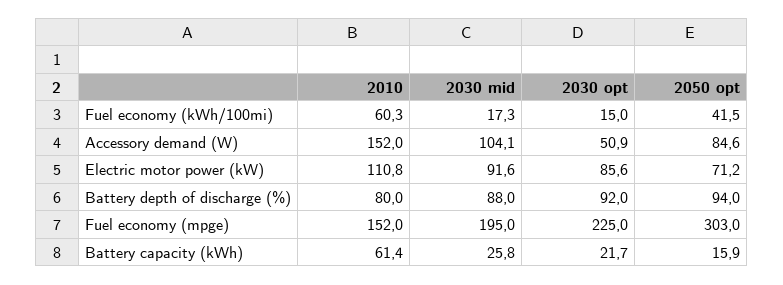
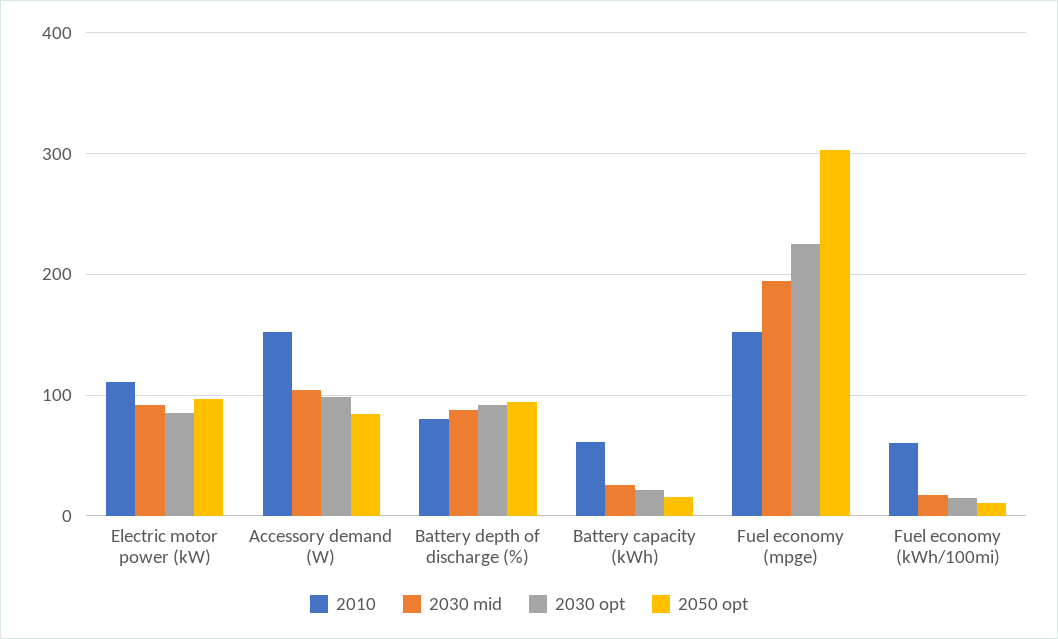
  {
    "2010": {
      "Fuel economy (kWh/100mi)": 60.3,
      "Accessory demand (W)": 152,
      "Electric motor power (kW)": 110.8,
      "Battery depth of discharge (%)": 80,
      "Fuel economy (mpge)": 152,
      "Battery capacity (kWh)": 61.4
    },
    "2030 mid": {
      "Fuel economy (kWh/100mi)": 17.3,
      "Accessory demand (W)": 104.1,
      "Electric motor power (kW)": 91.6,
      "Battery depth of discharge (%)": 88,
      "Fuel economy (mpge)": 195,
      "Battery capacity (kWh)": 25.8
    },
    "2030 opt": {
      "Fuel economy (kWh/100mi)": 15,
-     "Accessory demand (W)": 50.9,
+     "Accessory demand (W)": 100,
      "Electric motor power (kW)": 85.6,
      "Battery depth of discharge (%)": 92,
      "Fuel economy (mpge)": 225,
      "Battery capacity (kWh)": 21.7
    },
    "2050 opt": {
-     "Fuel economy (kWh/100mi)": 41.5,
+     "Fuel economy (kWh/100mi)": 10,
      "Accessory demand (W)": 84.6,
-     "Electric motor power (kW)": 71.2,
+     "Electric motor power (kW)": 100,
      "Battery depth of discharge (%)": 94,
      "Fuel economy (mpge)": 303,
      "Battery capacity (kWh)": 15.9
    }
  }

